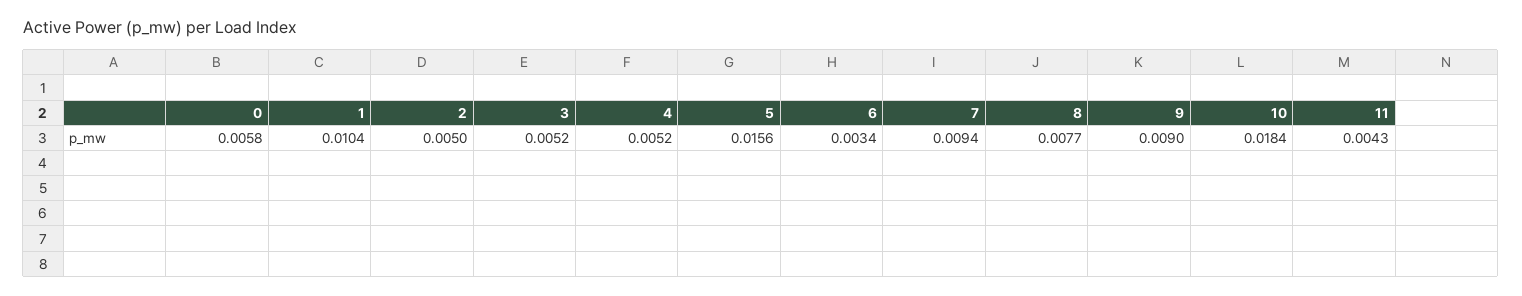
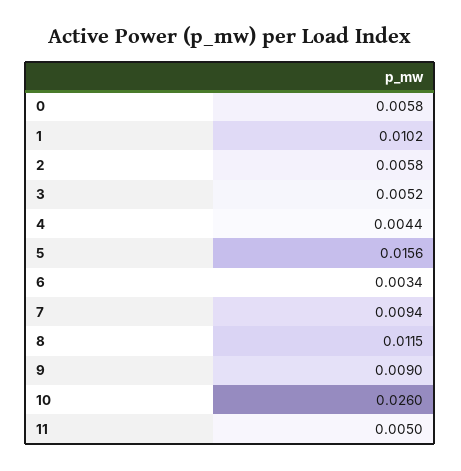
  {
    "0": 0.0058,
-   "1": 0.0104,
+   "1": 0.0102,
-   "2": 0.005,
+   "2": 0.0058,
    "3": 0.0052,
-   "4": 0.0052,
+   "4": 0.0044,
    "5": 0.0156,
    "6": 0.0034,
    "7": 0.0094,
-   "8": 0.0077,
+   "8": 0.0115,
    "9": 0.009,
-   "10": 0.0184,
+   "10": 0.026,
-   "11": 0.0043
+   "11": 0.005
  }

